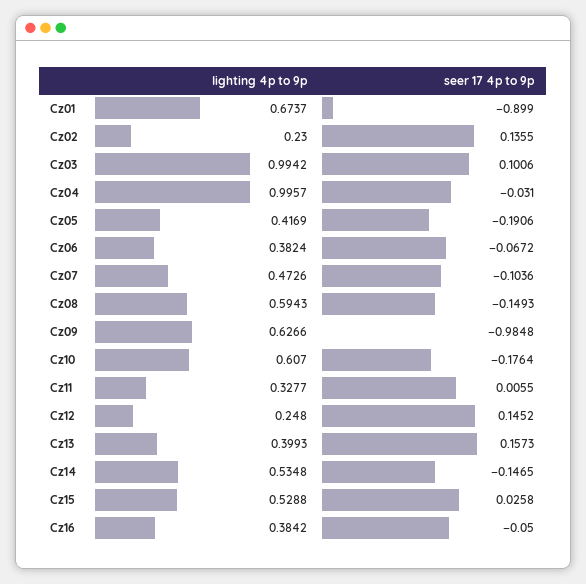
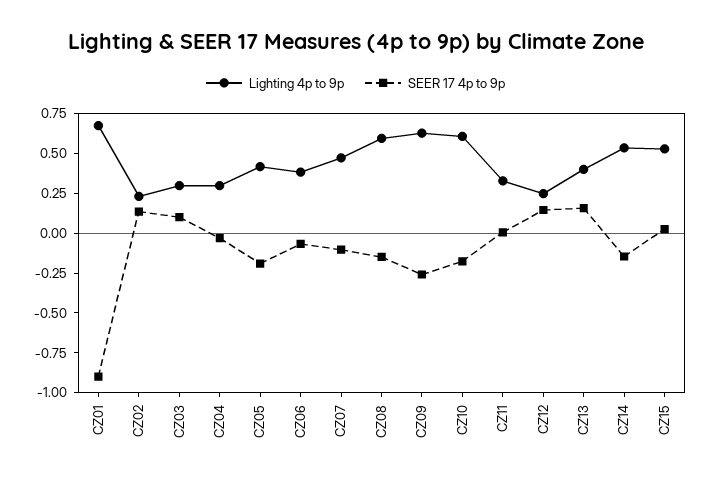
  {
    "lighting 4p to 9p": {
      "Cz01": 0.6737,
      "Cz02": 0.23,
-     "Cz03": 0.9942,
+     "Cz03": 0.25,
-     "Cz04": 0.9957,
+     "Cz04": 0.25,
      "Cz05": 0.4169,
      "Cz06": 0.3824,
      "Cz07": 0.4726,
      "Cz08": 0.5943,
      "Cz09": 0.6266,
      "Cz10": 0.607,
      "Cz11": 0.3277,
      "Cz12": 0.248,
      "Cz13": 0.3993,
      "Cz14": 0.5348,
-     "Cz15": 0.5288,
+     "Cz15": 0.5288
-     "Cz16": 0.3842
    },
    "seer 17 4p to 9p": {
      "Cz01": -0.899,
      "Cz02": 0.1355,
      "Cz03": 0.1006,
      "Cz04": -0.031,
      "Cz05": -0.1906,
      "Cz06": -0.0672,
      "Cz07": -0.1036,
      "Cz08": -0.1493,
-     "Cz09": -0.9848,
+     "Cz09": -0.25,
      "Cz10": -0.1764,
      "Cz11": 0.0055,
      "Cz12": 0.1452,
      "Cz13": 0.1573,
      "Cz14": -0.1465,
-     "Cz15": 0.0258,
+     "Cz15": 0.0258
-     "Cz16": -0.05
    }
  }

